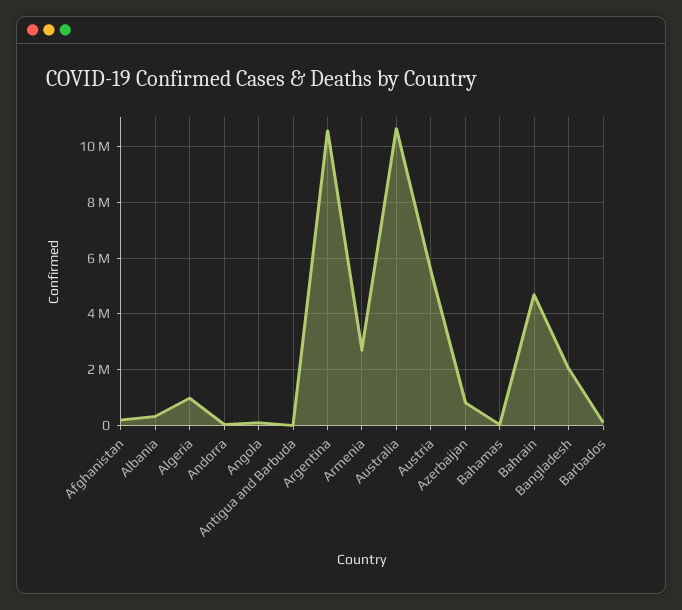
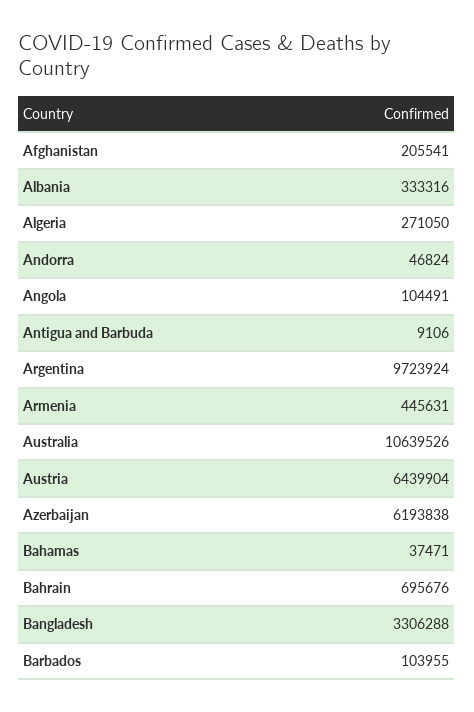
  {
    "Afghanistan": 205541,
    "Albania": 333316,
-   "Algeria": 1000000,
+   "Algeria": 271050,
    "Andorra": 46824,
    "Angola": 104491,
    "Antigua and Barbuda": 9106,
-   "Argentina": 10500000,
+   "Argentina": 9723924,
-   "Armenia": 2750000,
+   "Armenia": 445631,
    "Australia": 10639526,
-   "Austria": 5500000,
+   "Austria": 6439904,
-   "Azerbaijan": 750000,
+   "Azerbaijan": 6193838,
    "Bahamas": 37471,
-   "Bahrain": 4750000,
+   "Bahrain": 695676,
-   "Bangladesh": 2000000,
+   "Bangladesh": 3306288,
    "Barbados": 103955
  }

